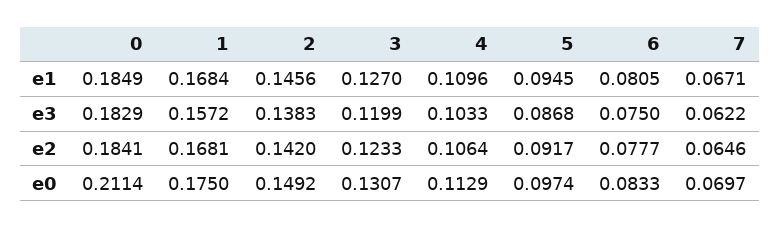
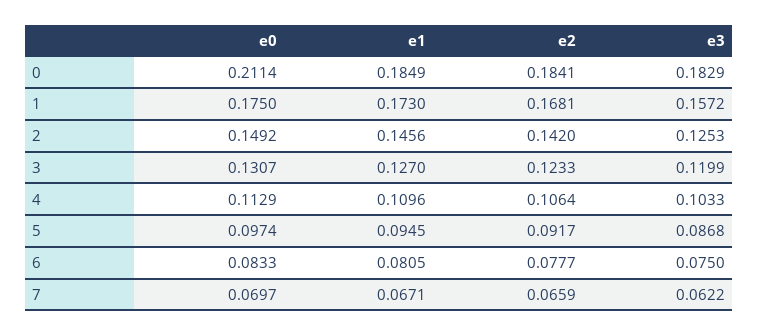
  {
    "0": {
      "e1": 0.1849,
      "e3": 0.1829,
      "e2": 0.1841,
      "e0": 0.2114
    },
    "1": {
-     "e1": 0.1684,
+     "e1": 0.173,
      "e3": 0.1572,
      "e2": 0.1681,
      "e0": 0.175
    },
    "2": {
      "e1": 0.1456,
-     "e3": 0.1383,
+     "e3": 0.1253,
      "e2": 0.142,
      "e0": 0.1492
    },
    "3": {
      "e1": 0.127,
      "e3": 0.1199,
      "e2": 0.1233,
      "e0": 0.1307
    },
    "4": {
      "e1": 0.1096,
      "e3": 0.1033,
      "e2": 0.1064,
      "e0": 0.1129
    },
    "5": {
      "e1": 0.0945,
      "e3": 0.0868,
      "e2": 0.0917,
      "e0": 0.0974
    },
    "6": {
      "e1": 0.0805,
      "e3": 0.075,
      "e2": 0.0777,
      "e0": 0.0833
    },
    "7": {
      "e1": 0.0671,
      "e3": 0.0622,
-     "e2": 0.0646,
+     "e2": 0.0659,
      "e0": 0.0697
    }
  }

